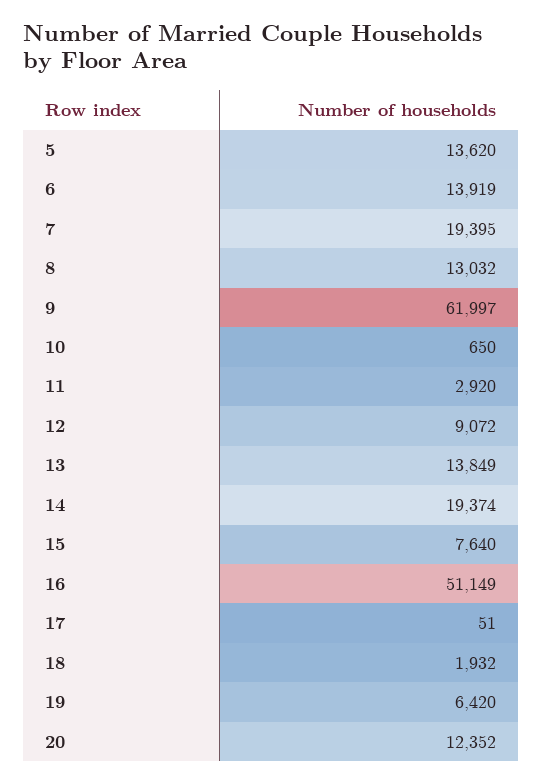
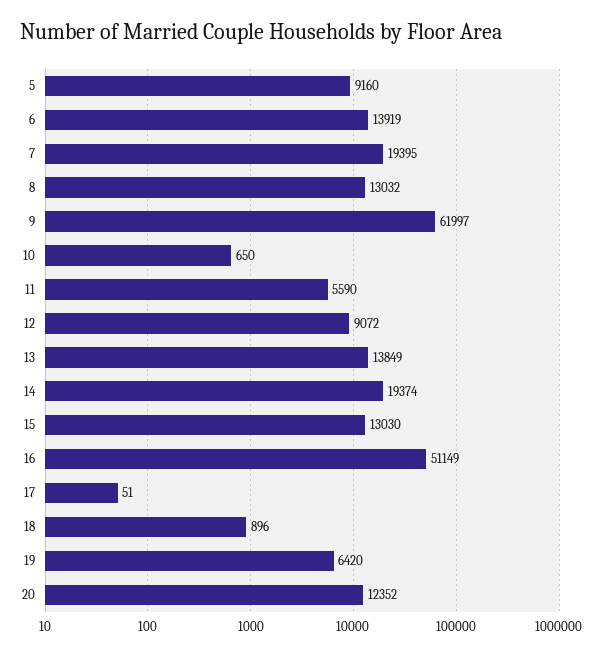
  {
-   "5": 13620,
+   "5": 9160,
    "6": 13919,
    "7": 19395,
    "8": 13032,
    "9": 61997,
    "10": 650,
-   "11": 2920,
+   "11": 5590,
    "12": 9072,
    "13": 13849,
    "14": 19374,
-   "15": 7640,
+   "15": 13030,
    "16": 51149,
    "17": 51,
-   "18": 1932,
+   "18": 896,
    "19": 6420,
    "20": 12352
  }

